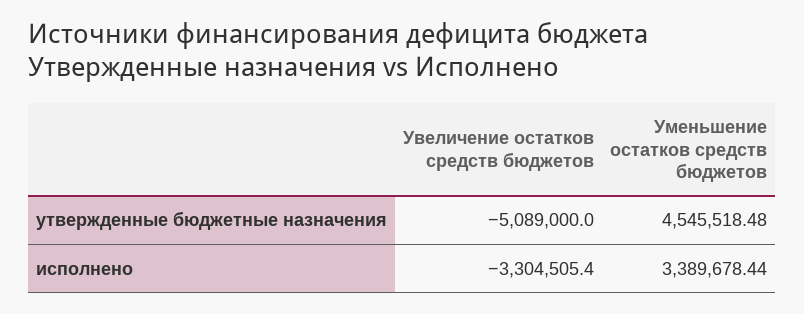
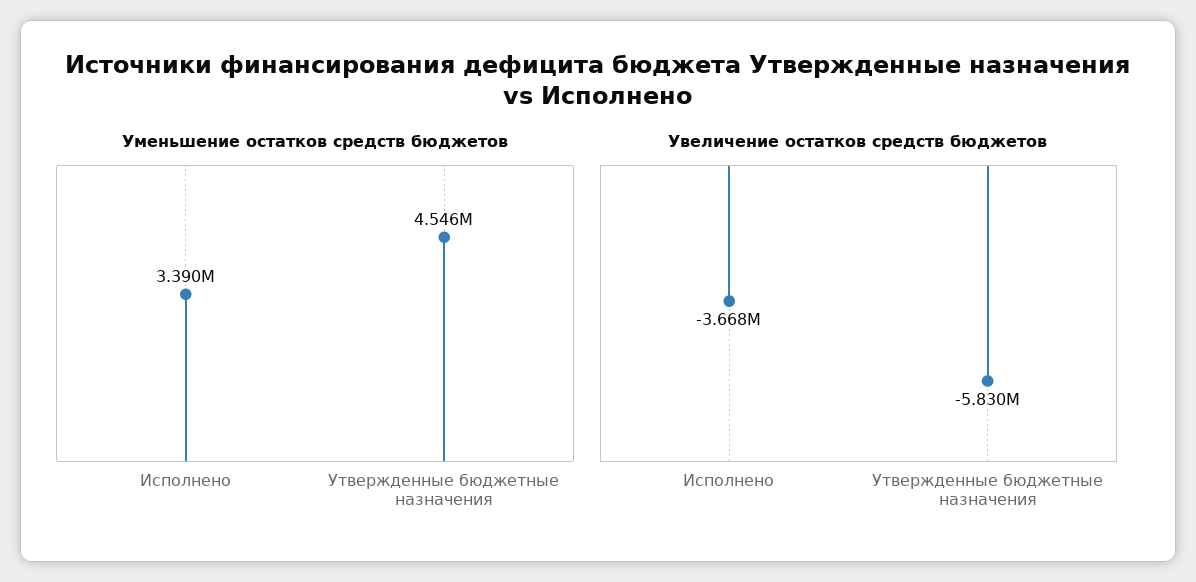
  {
    "Увеличение остатков средств бюджетов": {
-     "утвержденные бюджетные назначения": -5089000,
+     "утвержденные бюджетные назначения": -5830000,
-     "исполнено": -3304505.4
+     "исполнено": -3668000
    },
    "Уменьшение остатков средств бюджетов": {
      "утвержденные бюджетные назначения": 4545518.48,
      "исполнено": 3389678.44
    }
  }

